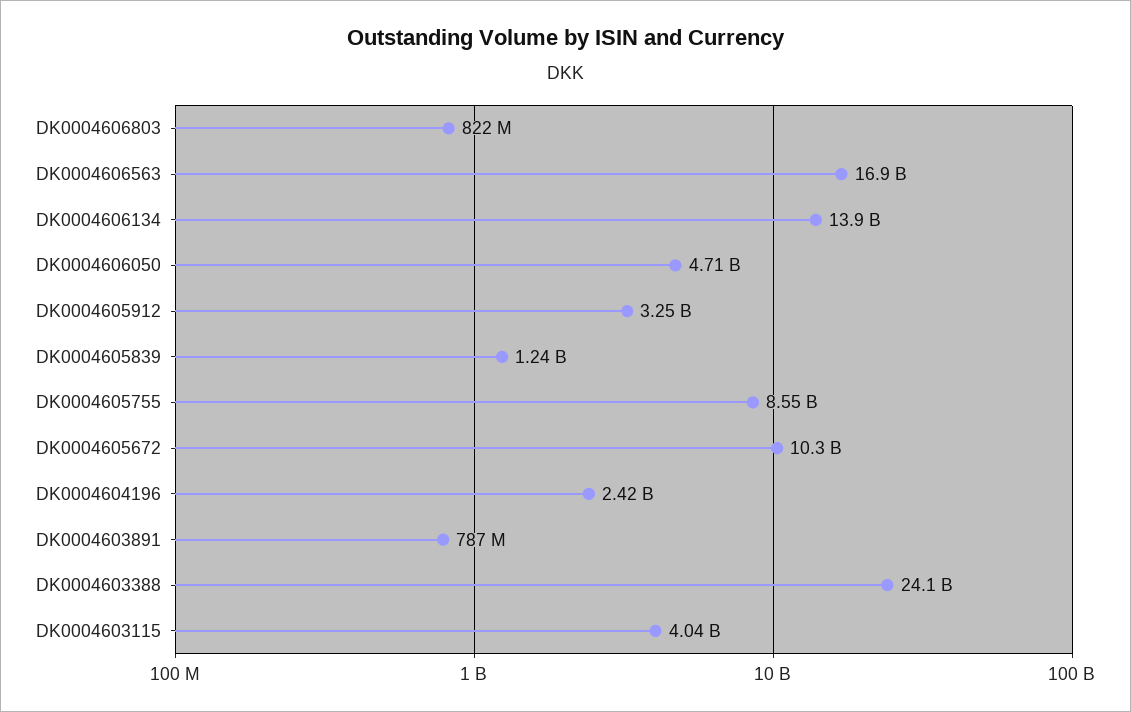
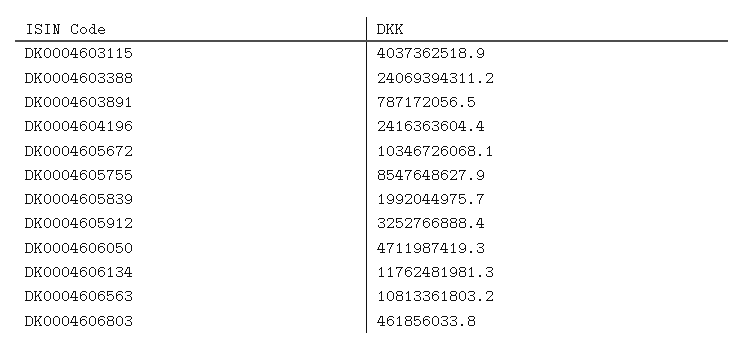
  {
-   "DK0004606803": 822000000,
+   "DK0004606803": 461856033.8,
-   "DK0004606563": 16900000000,
+   "DK0004606563": 10813361803.2,
-   "DK0004606134": 13900000000,
+   "DK0004606134": 11762481981.3,
    "DK0004606050": 4711987419.3,
    "DK0004605912": 3252766888.4,
-   "DK0004605839": 1240000000,
+   "DK0004605839": 1992044975.7,
    "DK0004605755": 8547648627.9,
    "DK0004605672": 10346726068.1,
    "DK0004604196": 2416363604.4,
    "DK0004603891": 787172056.5,
    "DK0004603388": 24069394311.2,
    "DK0004603115": 4037362518.9
  }

